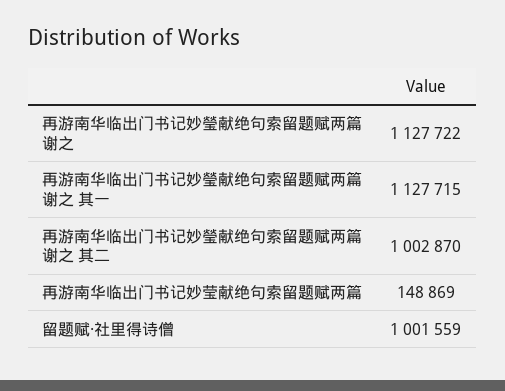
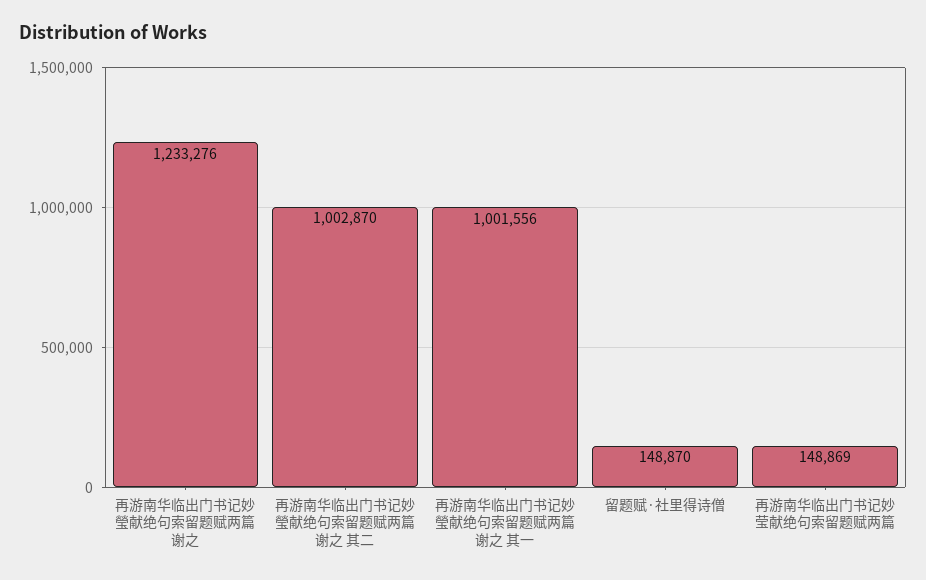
  {
-   "再游南华临出门书记妙瑩献绝句索留题赋两篇谢之": 1127722,
+   "再游南华临出门书记妙瑩献绝句索留题赋两篇谢之": 1233276,
-   "再游南华临出门书记妙瑩献绝句索留题赋两篇谢之 其一": 1127715,
+   "再游南华临出门书记妙瑩献绝句索留题赋两篇谢之 其一": 1001556,
    "再游南华临出门书记妙瑩献绝句索留题赋两篇谢之 其二": 1002870,
    "再游南华临出门书记妙莹献绝句索留题赋两篇": 148869,
-   "留题赋·社里得诗僧": 1001559
+   "留题赋·社里得诗僧": 148870
  }

